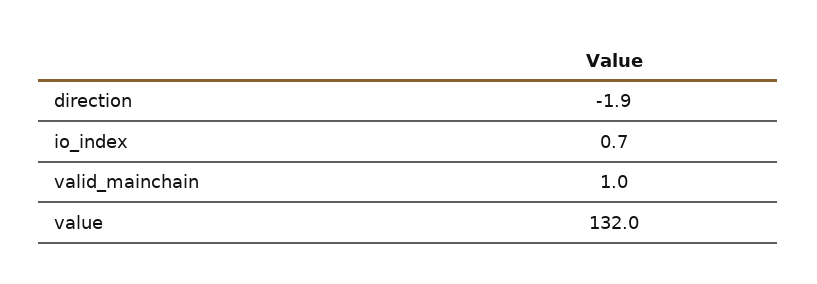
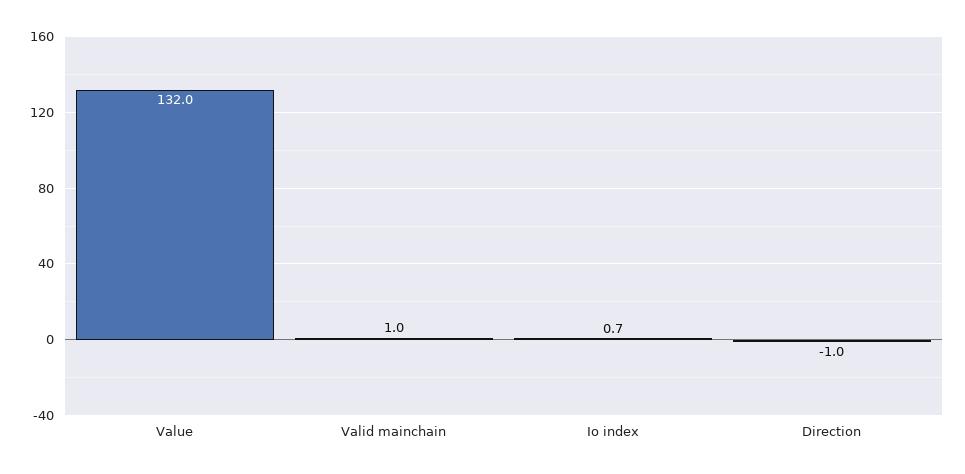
  {
-   "direction": -1.9,
+   "direction": -1,
    "io_index": 0.7,
    "valid_mainchain": 1,
    "value": 132
  }

